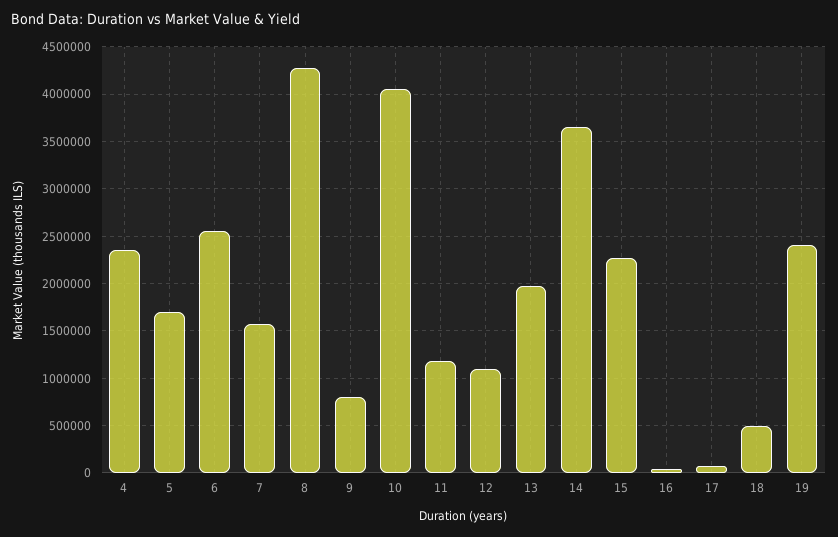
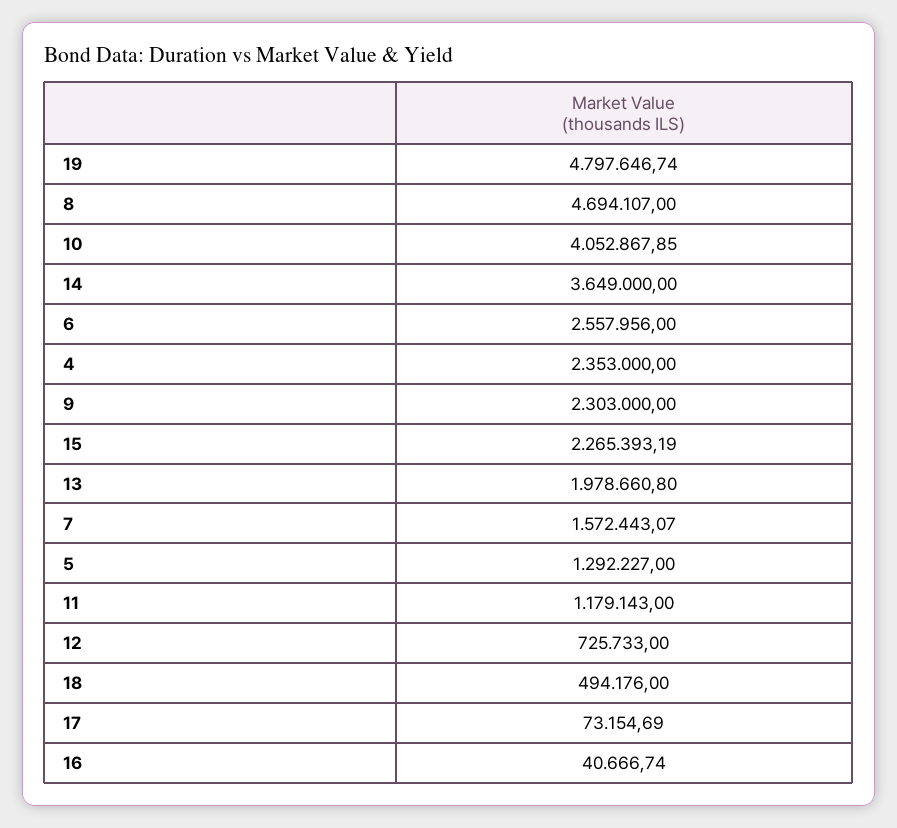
  {
    "4": 2353000,
-   "5": 1700000,
+   "5": 1292227,
    "6": 2557956,
    "7": 1572443.07,
-   "8": 4300000,
+   "8": 4694107,
-   "9": 800000,
+   "9": 2303000,
    "10": 4052867.85,
    "11": 1179143,
-   "12": 1100000,
+   "12": 725733,
    "13": 1978660.8,
    "14": 3649000,
    "15": 2265393.19,
    "16": 40666.74,
    "17": 73154.69,
    "18": 494176,
-   "19": 2400000
+   "19": 4797646.74
  }

